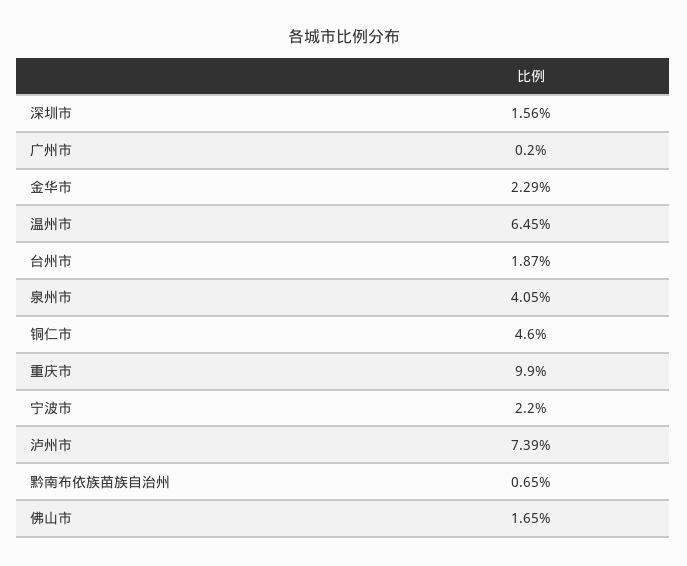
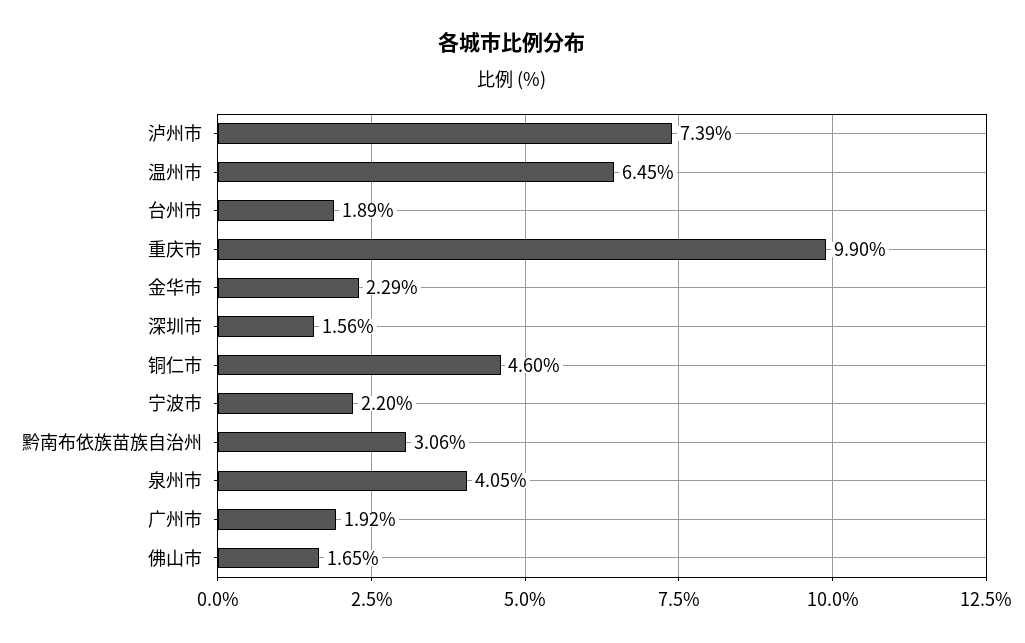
  {
    "深圳市": 1.56,
-   "广州市": 0.2,
+   "广州市": 1.92,
    "金华市": 2.29,
    "温州市": 6.45,
-   "台州市": 1.87,
+   "台州市": 1.89,
    "泉州市": 4.05,
    "铜仁市": 4.6,
    "重庆市": 9.9,
    "宁波市": 2.2,
    "泸州市": 7.39,
-   "黔南布依族苗族自治州": 0.65,
+   "黔南布依族苗族自治州": 3.06,
    "佛山市": 1.65
  }

